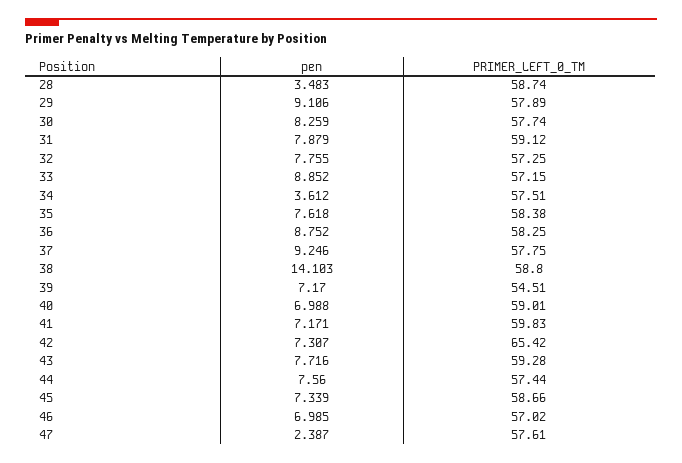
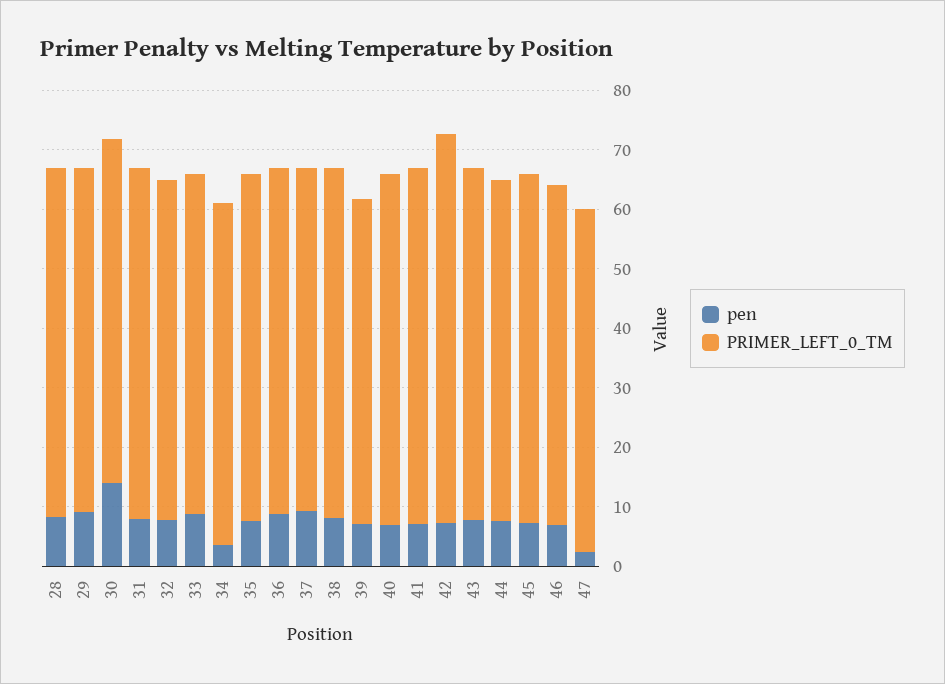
  {
    "pen": {
-     "28": 3.483,
+     "28": 8,
      "29": 9.106,
-     "30": 8.259,
+     "30": 14,
      "31": 7.879,
      "32": 7.755,
      "33": 8.852,
      "34": 3.612,
      "35": 7.618,
      "36": 8.752,
      "37": 9.246,
-     "38": 14.103,
+     "38": 8,
      "39": 7.17,
      "40": 6.988,
      "41": 7.171,
      "42": 7.307,
      "43": 7.716,
      "44": 7.56,
      "45": 7.339,
      "46": 6.985,
      "47": 2.387
    },
    "PRIMER_LEFT_0_TM": {
      "28": 58.74,
      "29": 57.89,
      "30": 57.74,
      "31": 59.12,
      "32": 57.25,
      "33": 57.15,
      "34": 57.51,
      "35": 58.38,
      "36": 58.25,
      "37": 57.75,
      "38": 58.8,
      "39": 54.51,
      "40": 59.01,
      "41": 59.83,
      "42": 65.42,
      "43": 59.28,
      "44": 57.44,
      "45": 58.66,
      "46": 57.02,
      "47": 57.61
    }
  }

